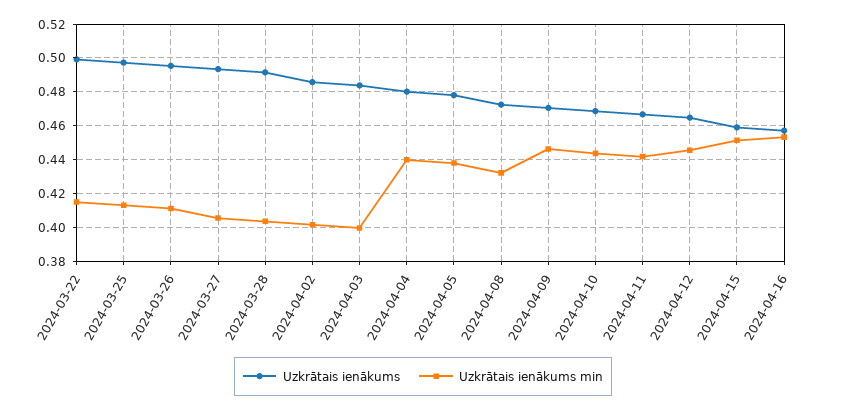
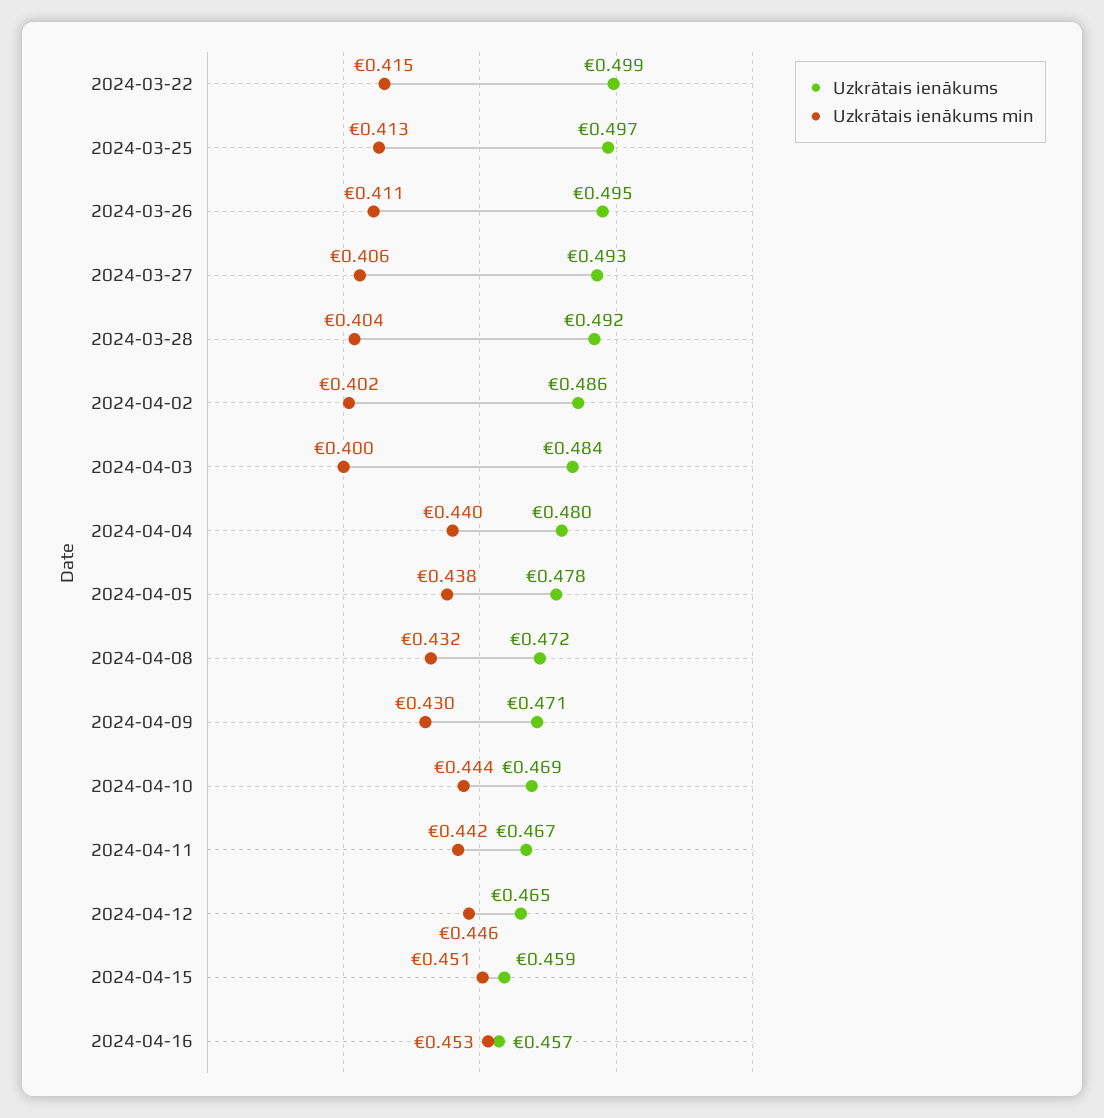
  {
    "Uzkrātais ienākums": {
      "2024-03-22": 0.499,
      "2024-03-25": 0.497,
      "2024-03-26": 0.495,
      "2024-03-27": 0.493,
      "2024-03-28": 0.492,
      "2024-04-02": 0.486,
      "2024-04-03": 0.484,
      "2024-04-04": 0.48,
      "2024-04-05": 0.478,
      "2024-04-08": 0.472,
      "2024-04-09": 0.471,
      "2024-04-10": 0.469,
      "2024-04-11": 0.467,
      "2024-04-12": 0.465,
      "2024-04-15": 0.459,
      "2024-04-16": 0.457
    },
    "Uzkrātais ienākums min": {
      "2024-03-22": 0.415,
      "2024-03-25": 0.413,
      "2024-03-26": 0.411,
      "2024-03-27": 0.406,
      "2024-03-28": 0.404,
      "2024-04-02": 0.402,
      "2024-04-03": 0.4,
      "2024-04-04": 0.44,
      "2024-04-05": 0.438,
      "2024-04-08": 0.432,
-     "2024-04-09": 0.445,
+     "2024-04-09": 0.43,
      "2024-04-10": 0.444,
      "2024-04-11": 0.442,
      "2024-04-12": 0.446,
      "2024-04-15": 0.451,
      "2024-04-16": 0.453
    }
  }

